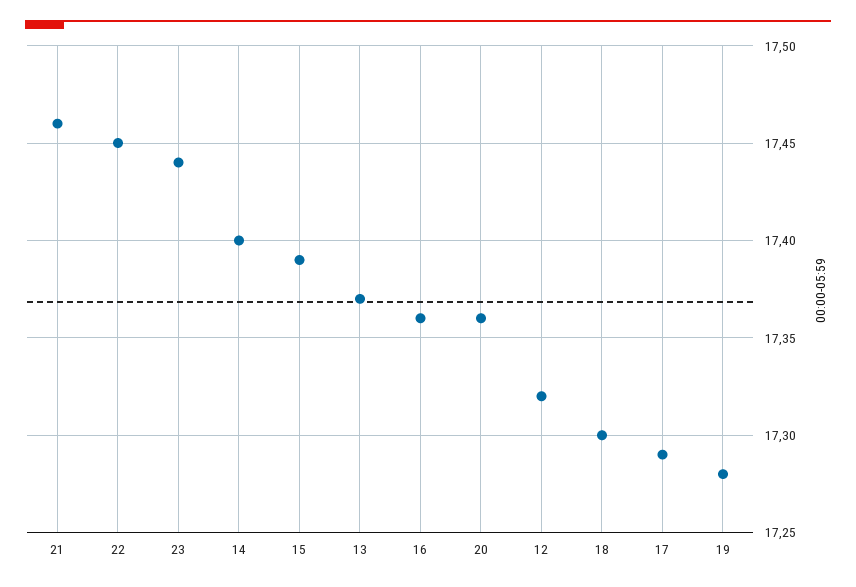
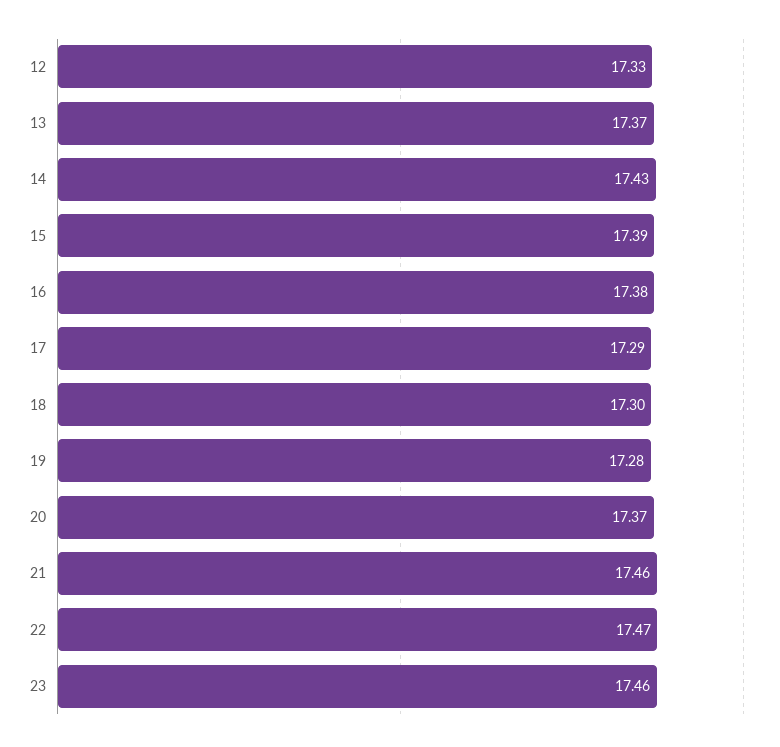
  {
    "21": 17.46,
-   "22": 17.45,
+   "22": 17.47,
-   "23": 17.44,
+   "23": 17.46,
-   "14": 17.4,
+   "14": 17.43,
    "15": 17.39,
    "13": 17.37,
-   "16": 17.36,
+   "16": 17.38,
-   "20": 17.36,
+   "20": 17.37,
-   "12": 17.32,
+   "12": 17.33,
    "18": 17.3,
    "17": 17.29,
    "19": 17.28
  }

